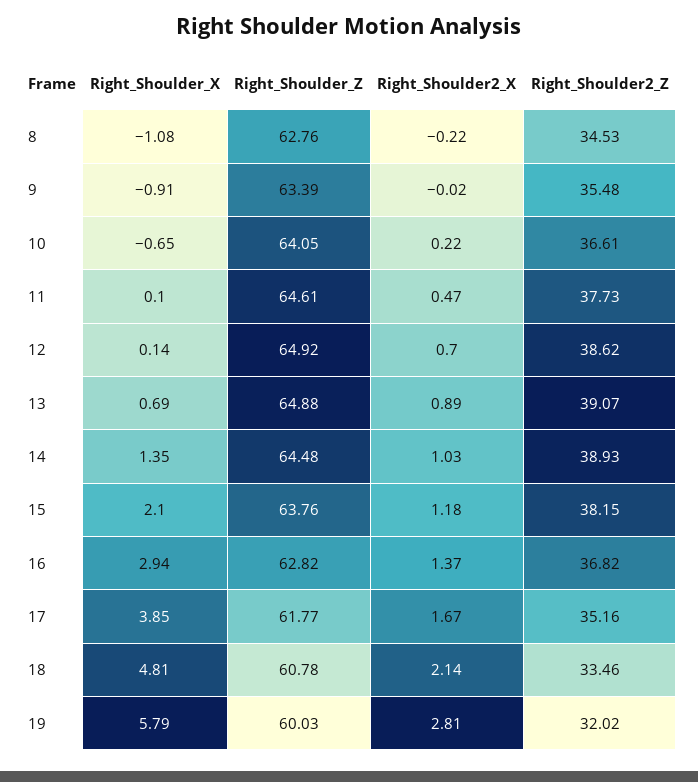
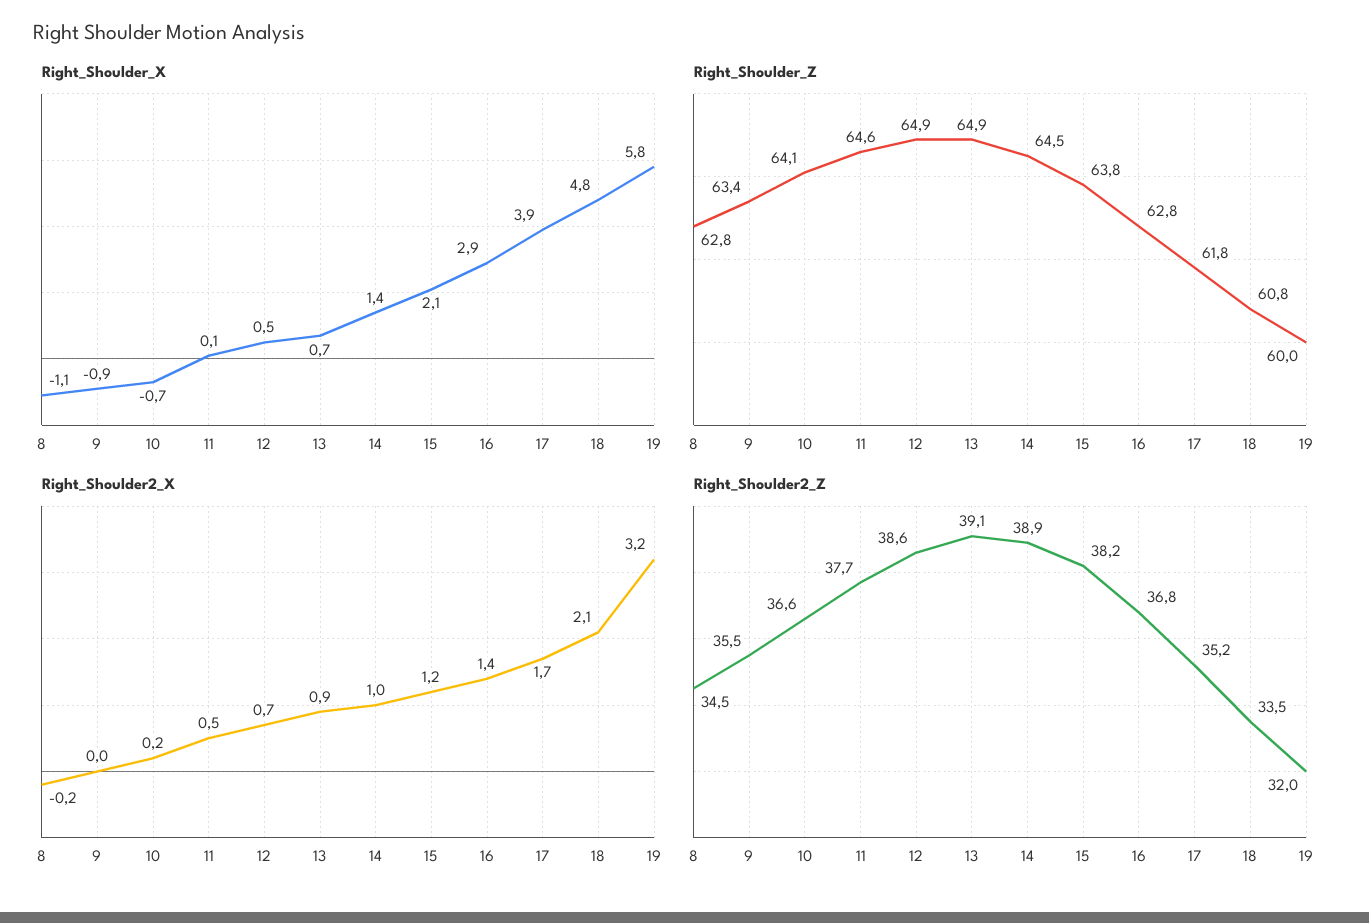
  {
    "Right_Shoulder_X": {
      "8": -1.08,
      "9": -0.91,
      "10": -0.65,
      "11": 0.1,
-     "12": 0.14,
+     "12": 0.5,
      "13": 0.69,
      "14": 1.35,
      "15": 2.1,
      "16": 2.94,
      "17": 3.85,
      "18": 4.81,
      "19": 5.79
    },
    "Right_Shoulder_Z": {
      "8": 62.76,
      "9": 63.39,
      "10": 64.05,
      "11": 64.61,
      "12": 64.92,
      "13": 64.88,
      "14": 64.48,
      "15": 63.76,
      "16": 62.82,
      "17": 61.77,
      "18": 60.78,
      "19": 60.03
    },
    "Right_Shoulder2_X": {
      "8": -0.22,
      "9": -0.02,
      "10": 0.22,
      "11": 0.47,
      "12": 0.7,
      "13": 0.89,
      "14": 1.03,
      "15": 1.18,
      "16": 1.37,
      "17": 1.67,
      "18": 2.14,
-     "19": 2.81
+     "19": 3.2
    },
    "Right_Shoulder2_Z": {
      "8": 34.53,
      "9": 35.48,
      "10": 36.61,
      "11": 37.73,
      "12": 38.62,
      "13": 39.07,
      "14": 38.93,
      "15": 38.15,
      "16": 36.82,
      "17": 35.16,
      "18": 33.46,
      "19": 32.02
    }
  }

